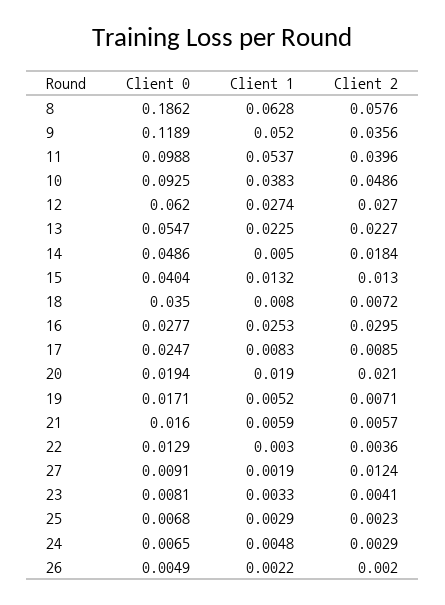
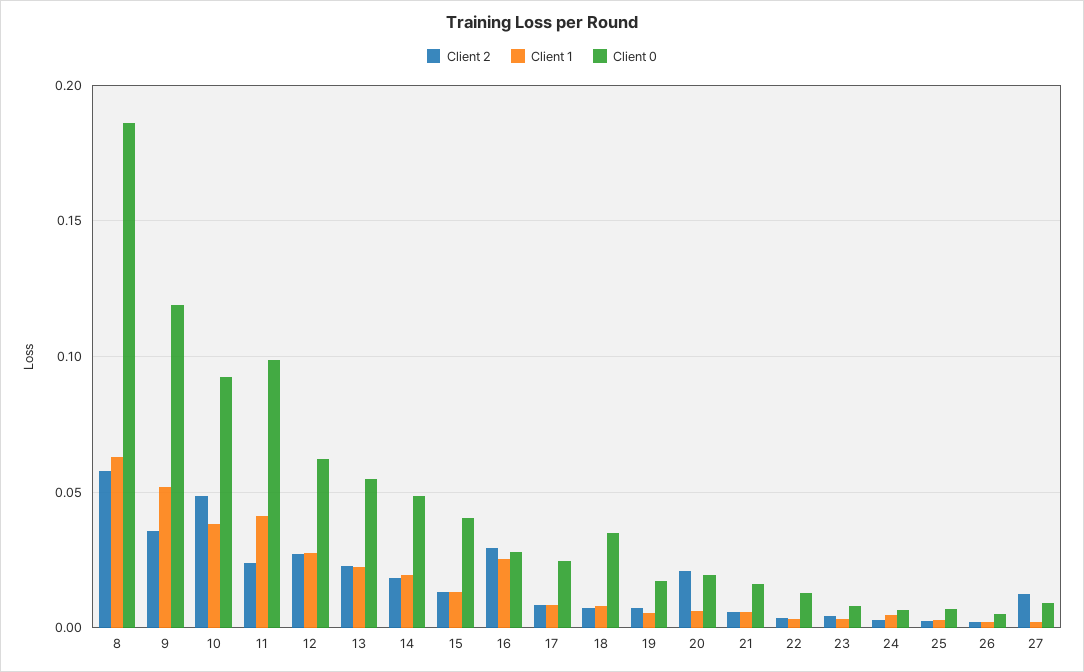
  {
    "Client 0": {
      "8": 0.1862,
      "9": 0.1189,
      "11": 0.0988,
      "10": 0.0925,
      "12": 0.062,
      "13": 0.0547,
      "14": 0.0486,
      "15": 0.0404,
      "18": 0.035,
      "16": 0.0277,
      "17": 0.0247,
      "20": 0.0194,
      "19": 0.0171,
      "21": 0.016,
      "22": 0.0129,
      "27": 0.0091,
      "23": 0.0081,
      "25": 0.0068,
      "24": 0.0065,
      "26": 0.0049
    },
    "Client 1": {
      "8": 0.0628,
      "9": 0.052,
-     "11": 0.0537,
+     "11": 0.04,
      "10": 0.0383,
      "12": 0.0274,
      "13": 0.0225,
-     "14": 0.005,
+     "14": 0.02,
      "15": 0.0132,
      "18": 0.008,
      "16": 0.0253,
      "17": 0.0083,
-     "20": 0.019,
+     "20": 0.005,
      "19": 0.0052,
      "21": 0.0059,
      "22": 0.003,
      "27": 0.0019,
      "23": 0.0033,
      "25": 0.0029,
      "24": 0.0048,
      "26": 0.0022
    },
    "Client 2": {
      "8": 0.0576,
      "9": 0.0356,
-     "11": 0.0396,
+     "11": 0.025,
      "10": 0.0486,
      "12": 0.027,
      "13": 0.0227,
      "14": 0.0184,
      "15": 0.013,
      "18": 0.0072,
      "16": 0.0295,
      "17": 0.0085,
      "20": 0.021,
      "19": 0.0071,
      "21": 0.0057,
      "22": 0.0036,
      "27": 0.0124,
      "23": 0.0041,
      "25": 0.0023,
      "24": 0.0029,
      "26": 0.002
    }
  }

